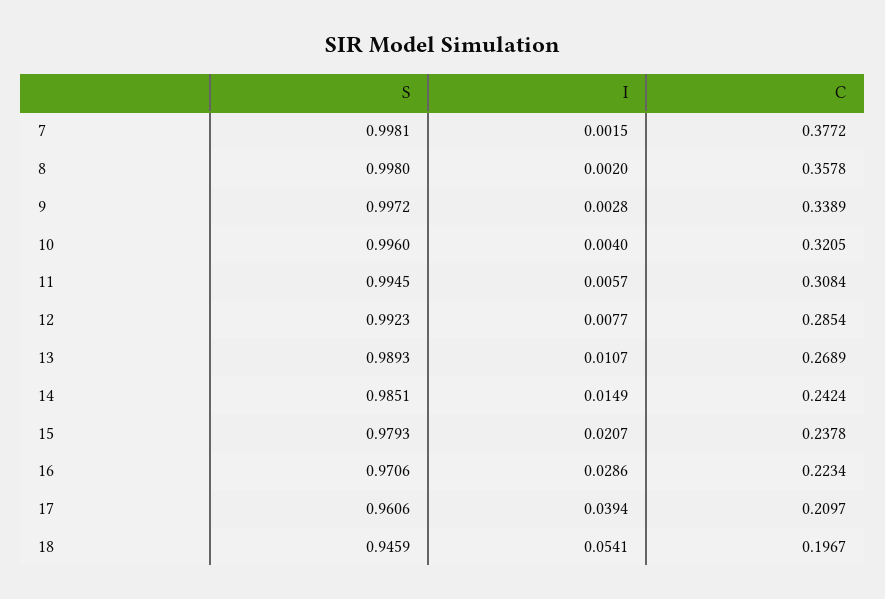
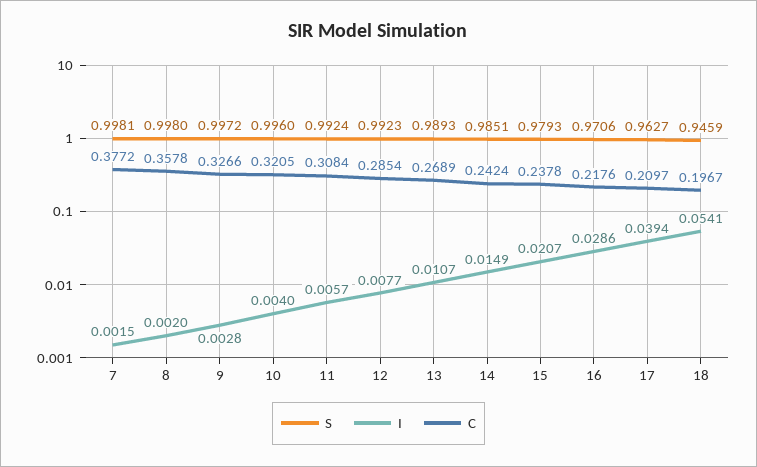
  {
    "S": {
      "7": 0.9981,
      "8": 0.998,
      "9": 0.9972,
      "10": 0.996,
-     "11": 0.9945,
+     "11": 0.9924,
      "12": 0.9923,
      "13": 0.9893,
      "14": 0.9851,
      "15": 0.9793,
      "16": 0.9706,
-     "17": 0.9606,
+     "17": 0.9627,
      "18": 0.9459
    },
    "I": {
      "7": 0.0015,
      "8": 0.002,
      "9": 0.0028,
      "10": 0.004,
      "11": 0.0057,
      "12": 0.0077,
      "13": 0.0107,
      "14": 0.0149,
      "15": 0.0207,
      "16": 0.0286,
      "17": 0.0394,
      "18": 0.0541
    },
    "C": {
      "7": 0.3772,
      "8": 0.3578,
-     "9": 0.3389,
+     "9": 0.3266,
      "10": 0.3205,
      "11": 0.3084,
      "12": 0.2854,
      "13": 0.2689,
      "14": 0.2424,
      "15": 0.2378,
-     "16": 0.2234,
+     "16": 0.2176,
      "17": 0.2097,
      "18": 0.1967
    }
  }

